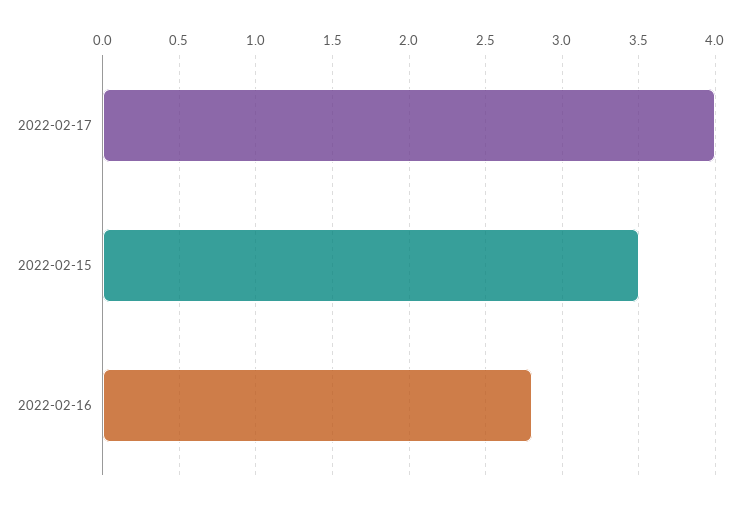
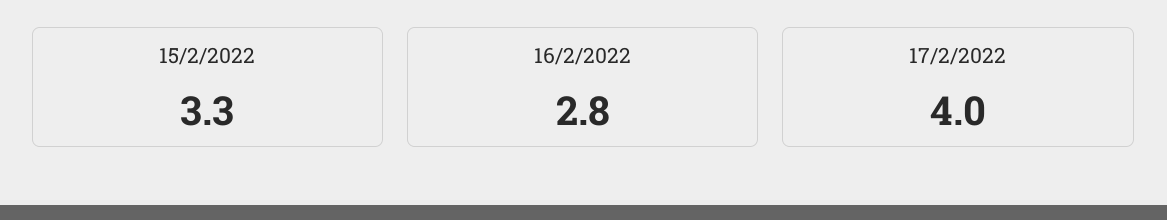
  {
    "2022-02-17": 4,
-   "2022-02-15": 3.5,
+   "2022-02-15": 3.3,
    "2022-02-16": 2.8
  }

